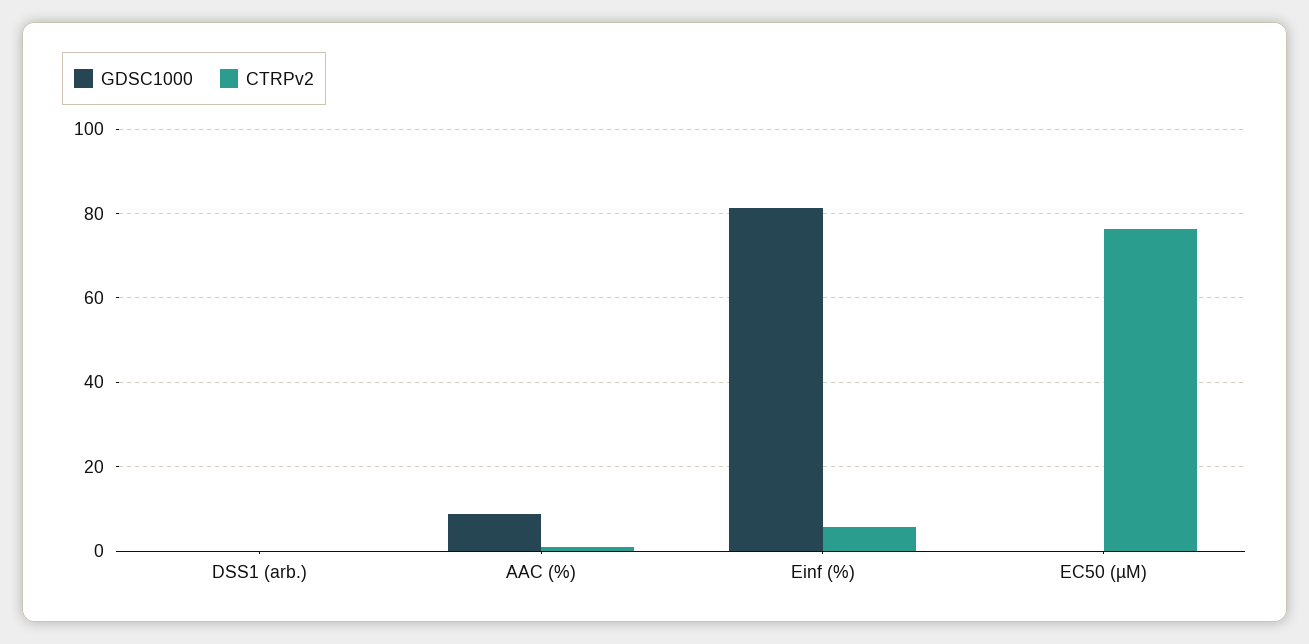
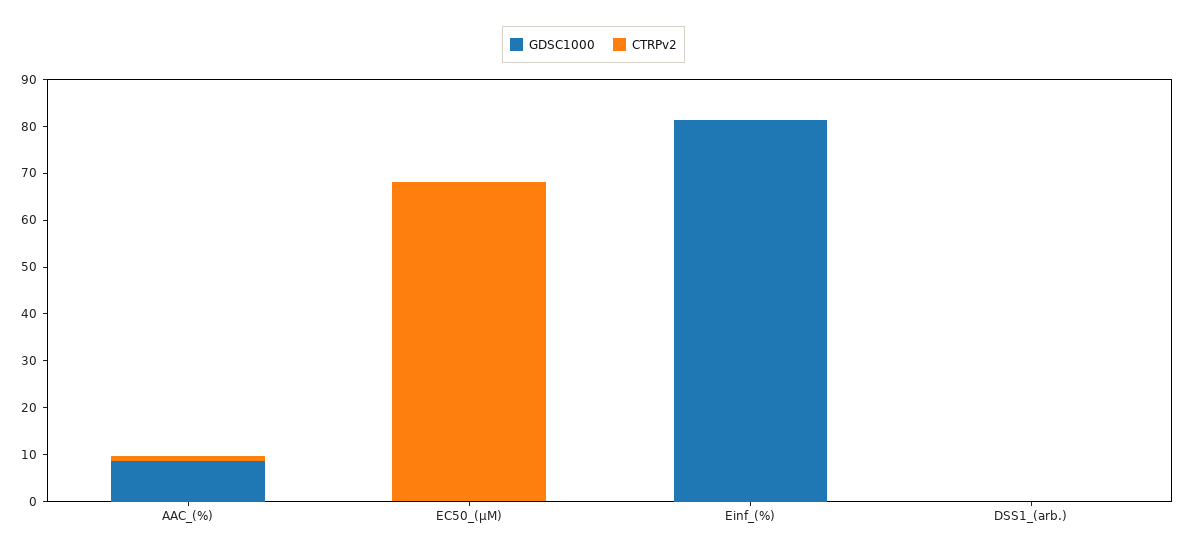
  {
    "GDSC1000": {
      "DSS1 (arb.)": 0,
      "AAC (%)": 8,
      "Einf (%)": 82,
      "EC50 (µM)": 0
    },
    "CTRPv2": {
      "DSS1 (arb.)": 0,
      "AAC (%)": 2,
-     "Einf (%)": 6,
+     "Einf (%)": 0,
-     "EC50 (µM)": 76
+     "EC50 (µM)": 68
    }
  }

